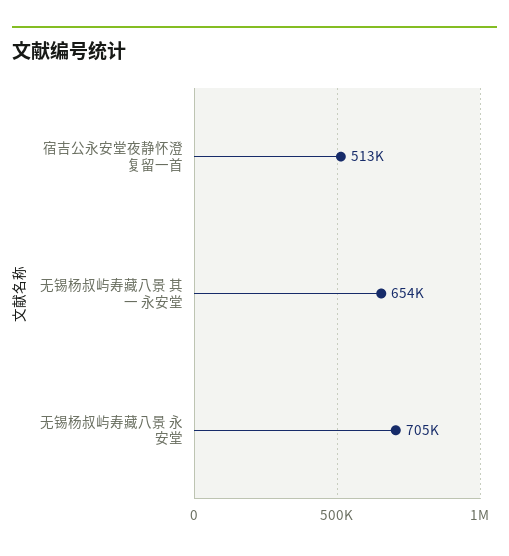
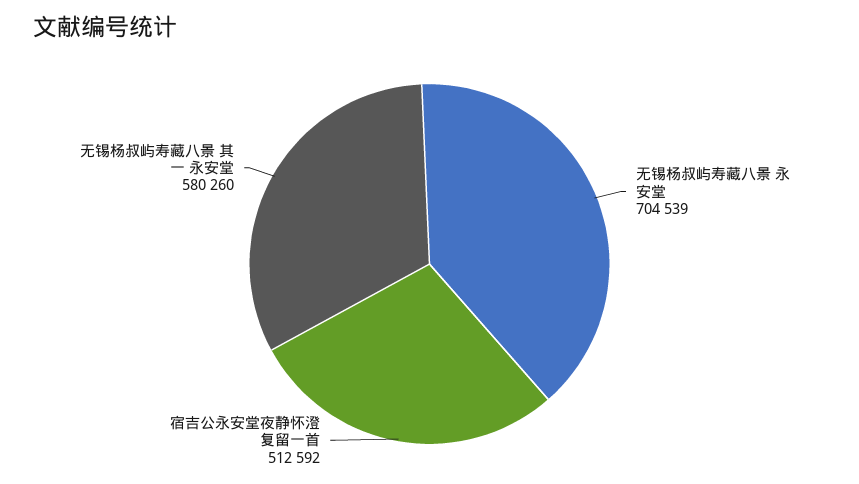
  {
    "宿吉公永安堂夜静怀澄复留一首": 512592,
-   "无锡杨叔屿寿藏八景 其一 永安堂": 654000,
+   "无锡杨叔屿寿藏八景 其一 永安堂": 580260,
    "无锡杨叔屿寿藏八景 永安堂": 704539
  }

